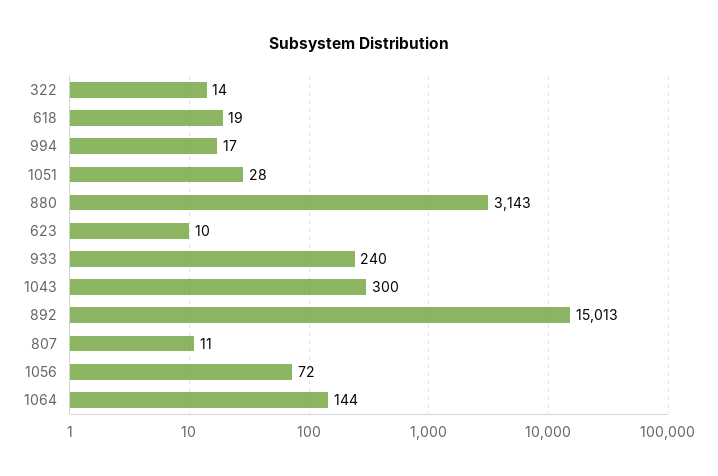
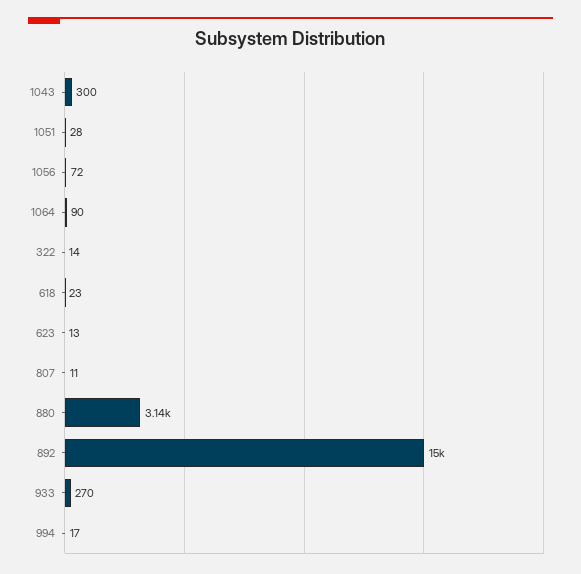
  {
    "322": 14,
-   "618": 19,
+   "618": 23,
    "994": 17,
    "1051": 28,
    "880": 3143,
-   "623": 10,
+   "623": 13,
-   "933": 240,
+   "933": 270,
    "1043": 300,
    "892": 15013,
    "807": 11,
    "1056": 72,
-   "1064": 144
+   "1064": 90
  }

